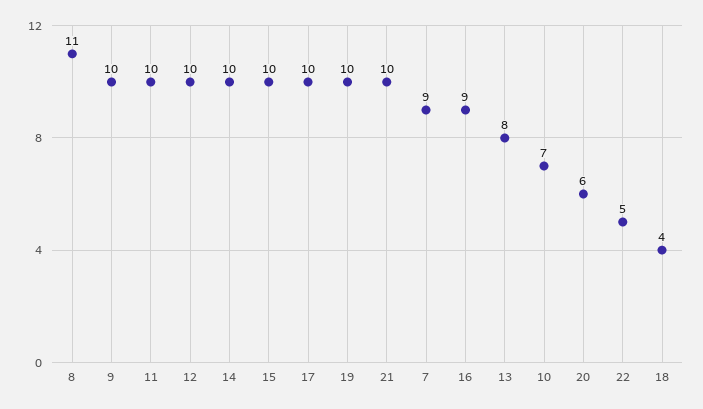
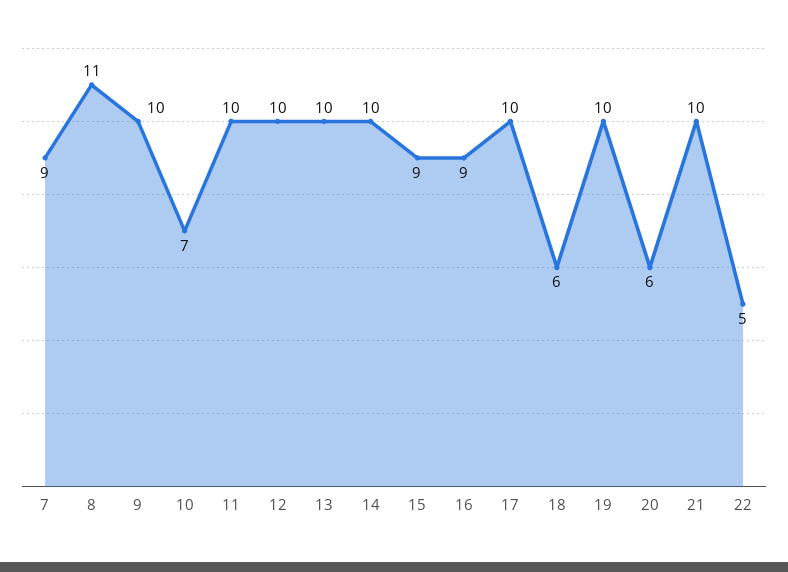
  {
    "8": 11,
    "9": 10,
    "11": 10,
    "12": 10,
    "14": 10,
-   "15": 10,
+   "15": 9,
    "17": 10,
    "19": 10,
    "21": 10,
    "7": 9,
    "16": 9,
-   "13": 8,
+   "13": 10,
    "10": 7,
    "20": 6,
    "22": 5,
-   "18": 4
+   "18": 6
  }

